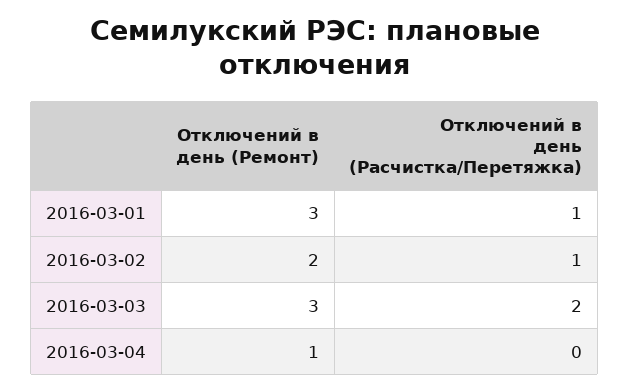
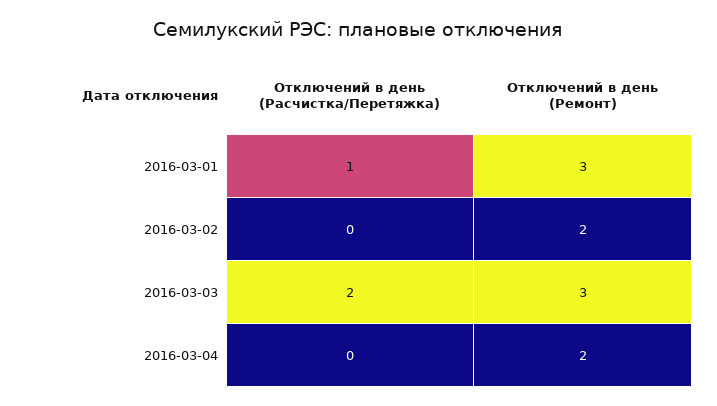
  {
    "Отключений в день (Ремонт)": {
      "2016-03-01": 3,
      "2016-03-02": 2,
      "2016-03-03": 3,
-     "2016-03-04": 1
+     "2016-03-04": 2
    },
    "Отключений в день (Расчистка/Перетяжка)": {
      "2016-03-01": 1,
-     "2016-03-02": 1,
+     "2016-03-02": 0,
      "2016-03-03": 2,
      "2016-03-04": 0
    }
  }

